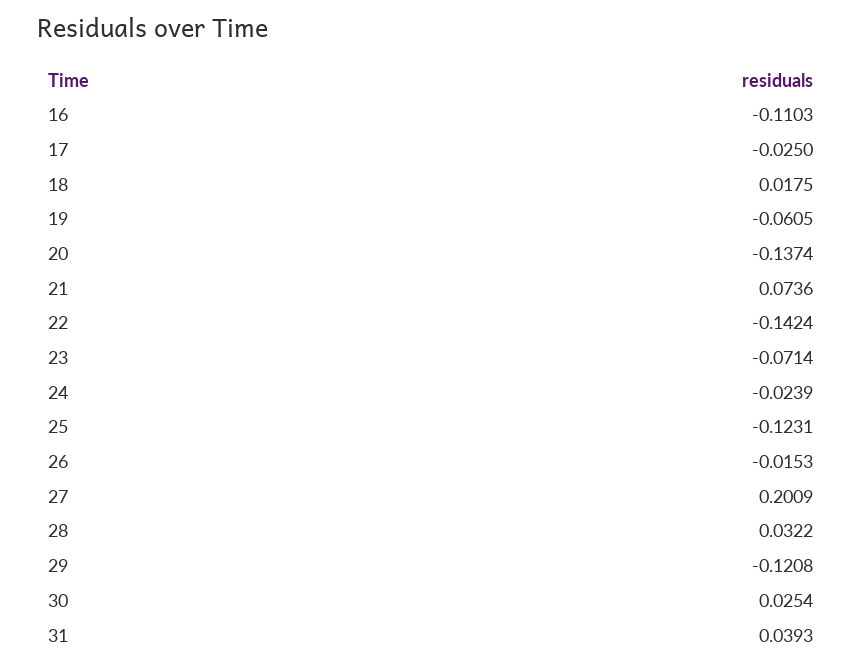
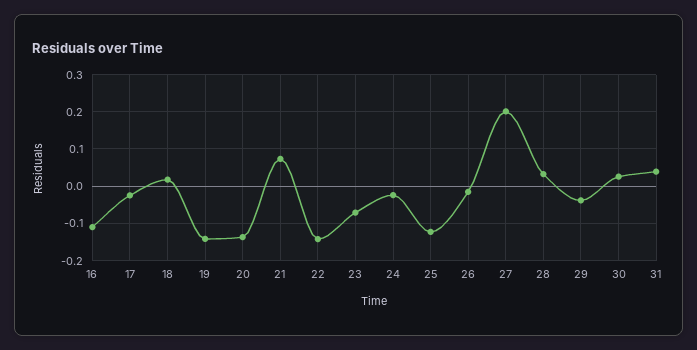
  {
    "16": -0.1103,
    "17": -0.025,
    "18": 0.0175,
-   "19": -0.0605,
+   "19": -0.14,
    "20": -0.1374,
    "21": 0.0736,
    "22": -0.1424,
    "23": -0.0714,
    "24": -0.0239,
    "25": -0.1231,
    "26": -0.0153,
    "27": 0.2009,
    "28": 0.0322,
-   "29": -0.1208,
+   "29": -0.04,
    "30": 0.0254,
    "31": 0.0393
  }

